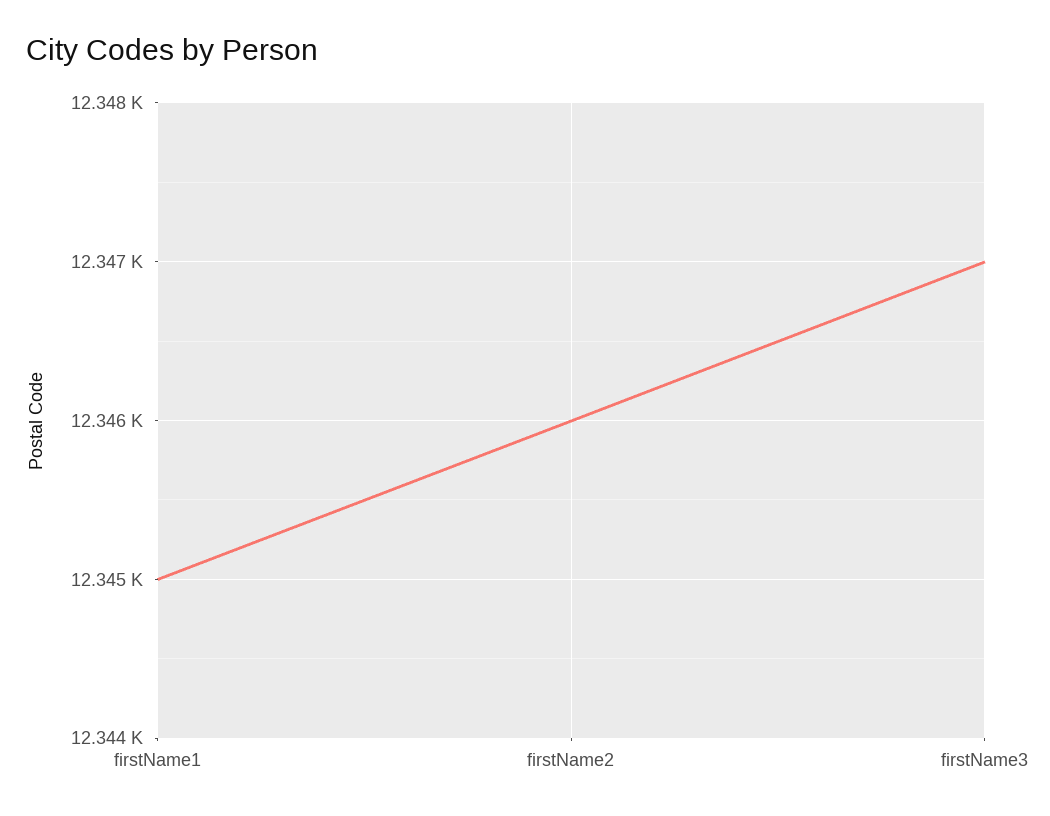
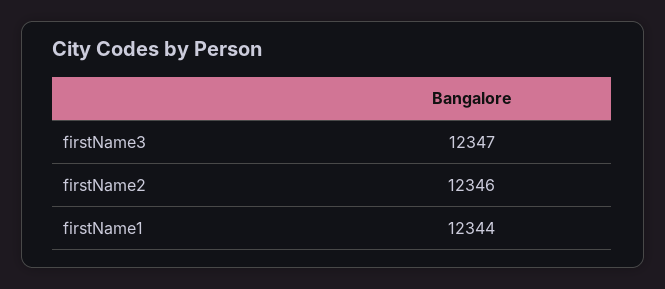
  {
-   "firstName1": 12345,
+   "firstName1": 12344,
    "firstName2": 12346,
    "firstName3": 12347
  }

